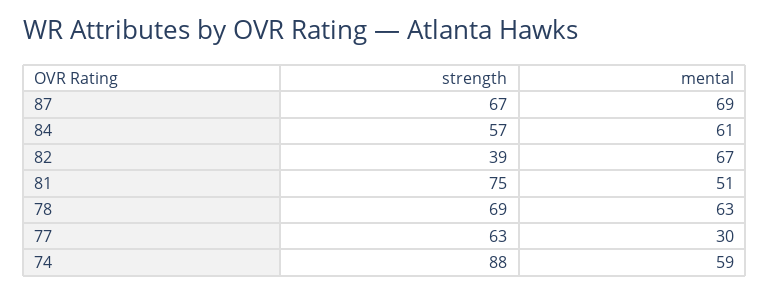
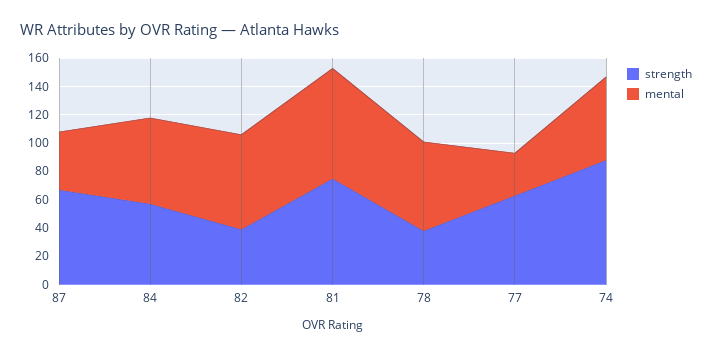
  {
    "strength": {
      "87": 67,
      "84": 57,
      "82": 39,
      "81": 75,
-     "78": 69,
+     "78": 40,
      "77": 63,
      "74": 88
    },
    "mental": {
-     "87": 69,
+     "87": 40,
      "84": 61,
      "82": 67,
-     "81": 51,
+     "81": 80,
      "78": 63,
      "77": 30,
      "74": 59
    }
  }

